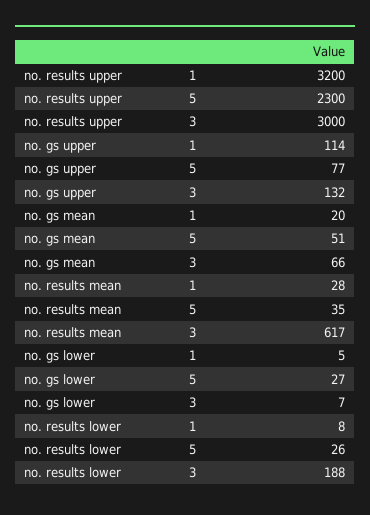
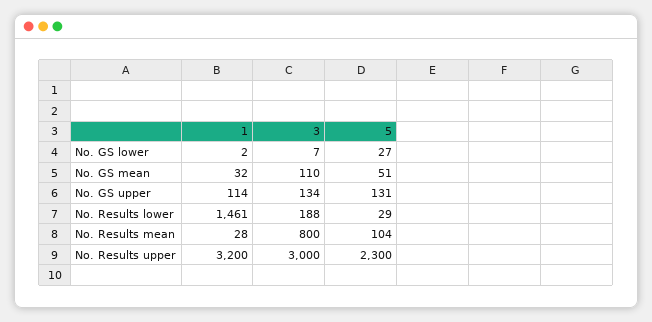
  {
    "no. results upper": {
      "1": 3200,
      "5": 2300,
      "3": 3000
    },
    "no. gs upper": {
      "1": 114,
-     "5": 77,
+     "5": 131,
-     "3": 132
+     "3": 134
    },
    "no. gs mean": {
-     "1": 20,
+     "1": 32,
      "5": 51,
-     "3": 66
+     "3": 110
    },
    "no. results mean": {
      "1": 28,
-     "5": 35,
+     "5": 104,
-     "3": 617
+     "3": 800
    },
    "no. gs lower": {
-     "1": 5,
+     "1": 2,
      "5": 27,
      "3": 7
    },
    "no. results lower": {
-     "1": 8,
+     "1": 1461,
-     "5": 26,
+     "5": 29,
      "3": 188
    }
  }

